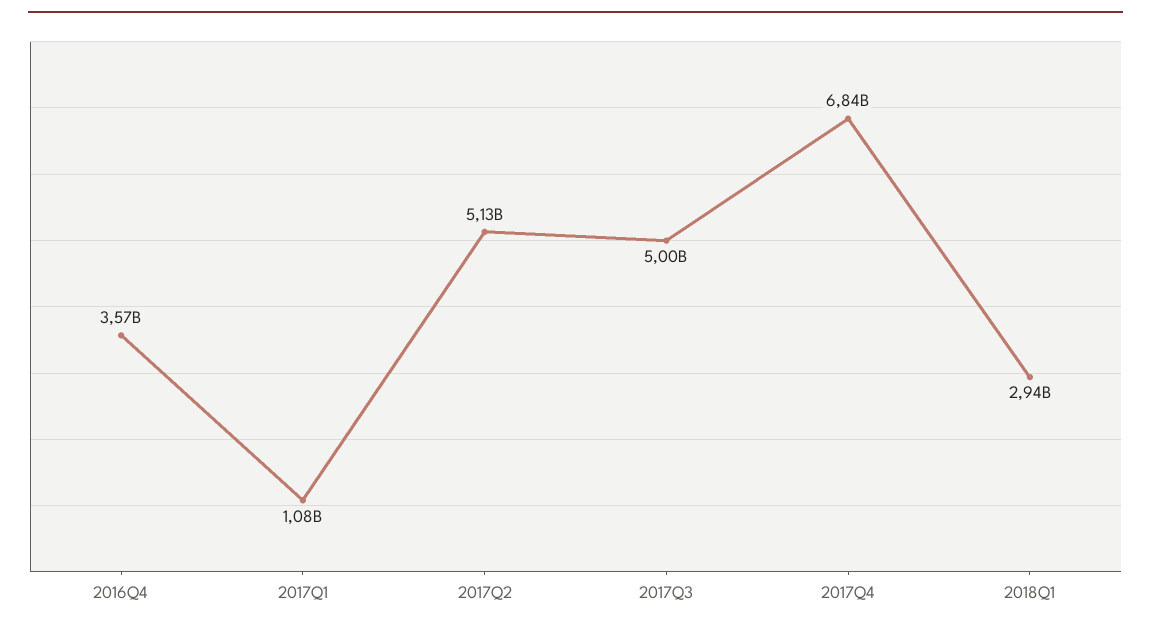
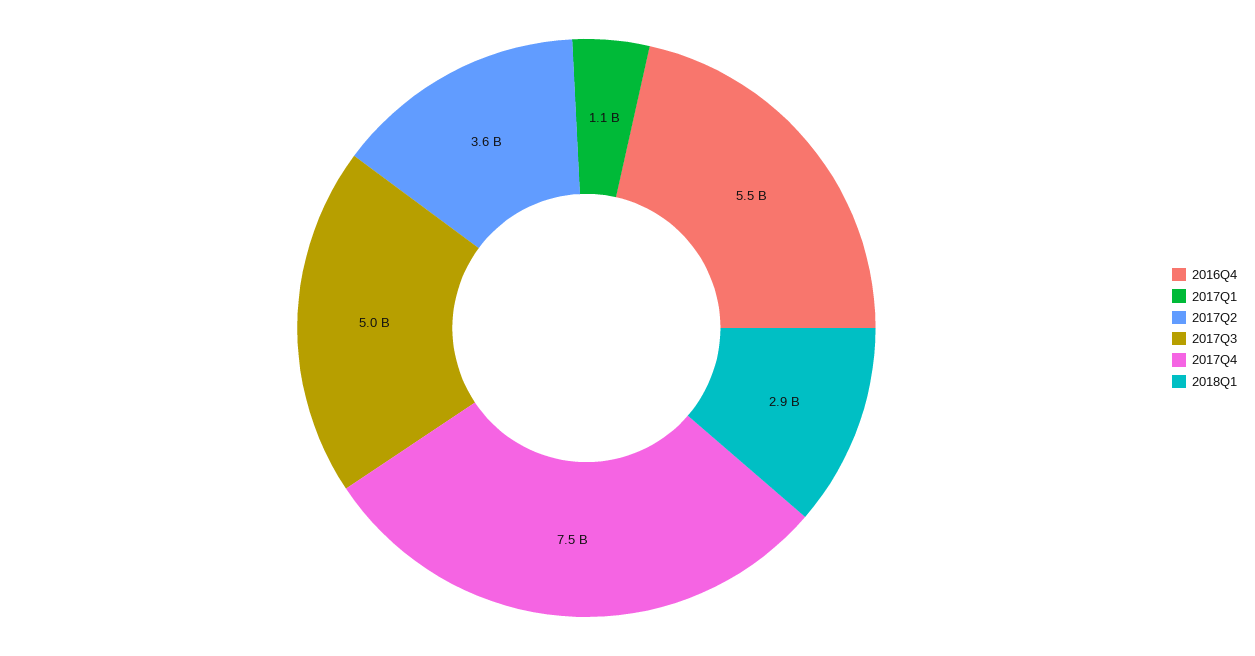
  {
-   "2016Q4": 3570000000,
+   "2016Q4": 5500000000,
    "2017Q1": 1080000000,
-   "2017Q2": 5130000000,
+   "2017Q2": 3600000000,
    "2017Q3": 5000000000,
-   "2017Q4": 6840000000,
+   "2017Q4": 7500000000,
    "2018Q1": 2940000000
  }

